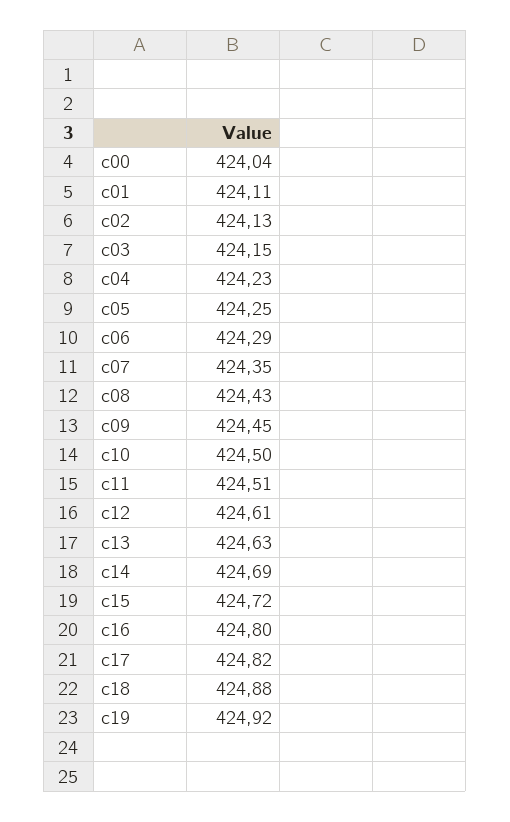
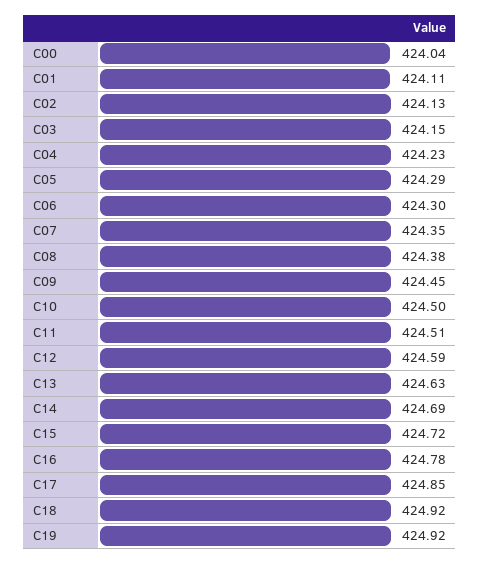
  {
    "c00": 424.04,
    "c01": 424.11,
    "c02": 424.13,
    "c03": 424.15,
    "c04": 424.23,
-   "c05": 424.25,
+   "c05": 424.29,
-   "c06": 424.29,
+   "c06": 424.3,
    "c07": 424.35,
-   "c08": 424.43,
+   "c08": 424.38,
    "c09": 424.45,
    "c10": 424.5,
    "c11": 424.51,
-   "c12": 424.61,
+   "c12": 424.59,
    "c13": 424.63,
    "c14": 424.69,
    "c15": 424.72,
-   "c16": 424.8,
+   "c16": 424.78,
-   "c17": 424.82,
+   "c17": 424.85,
-   "c18": 424.88,
+   "c18": 424.92,
    "c19": 424.92
  }

